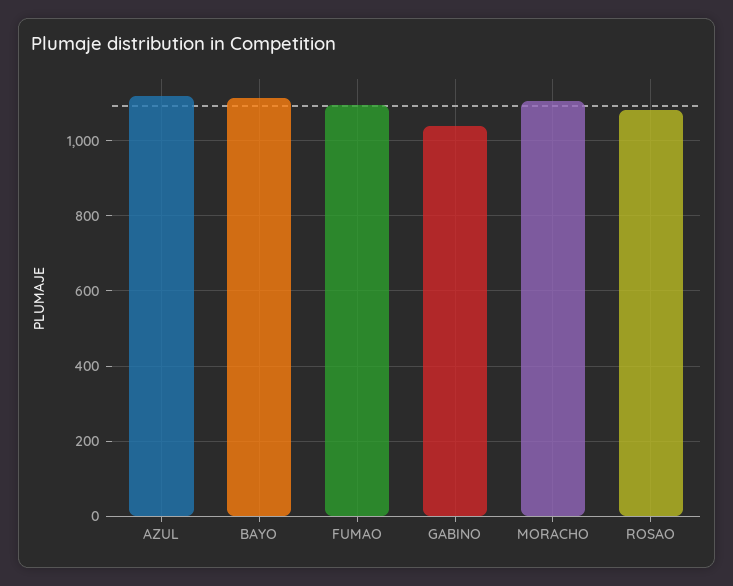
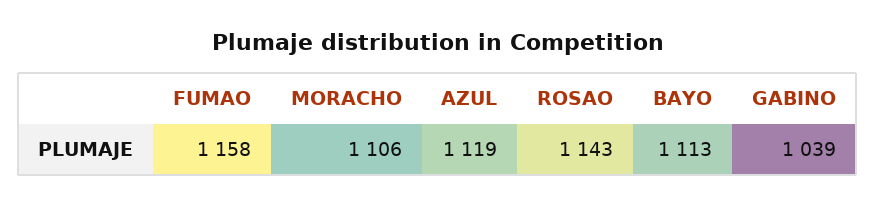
  {
    "AZUL": 1119,
    "BAYO": 1113,
-   "FUMAO": 1100,
+   "FUMAO": 1158,
    "GABINO": 1039,
    "MORACHO": 1106,
-   "ROSAO": 1080
+   "ROSAO": 1143
  }

